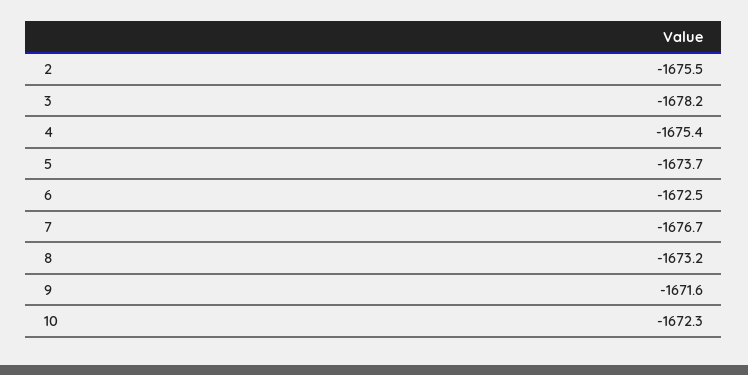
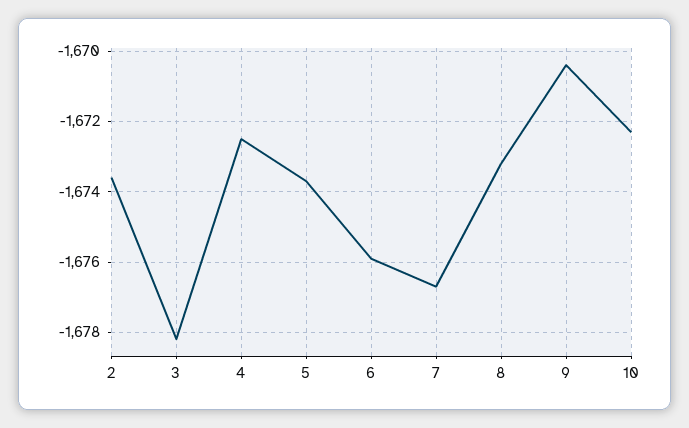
  {
-   "2": -1675.5,
+   "2": -1673.5,
    "3": -1678.2,
-   "4": -1675.4,
+   "4": -1672.5,
    "5": -1673.7,
-   "6": -1672.5,
+   "6": -1676,
    "7": -1676.7,
    "8": -1673.2,
-   "9": -1671.6,
+   "9": -1670.5,
    "10": -1672.3
  }

